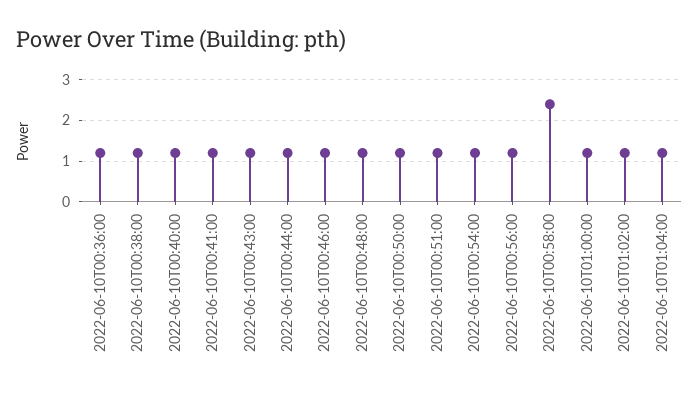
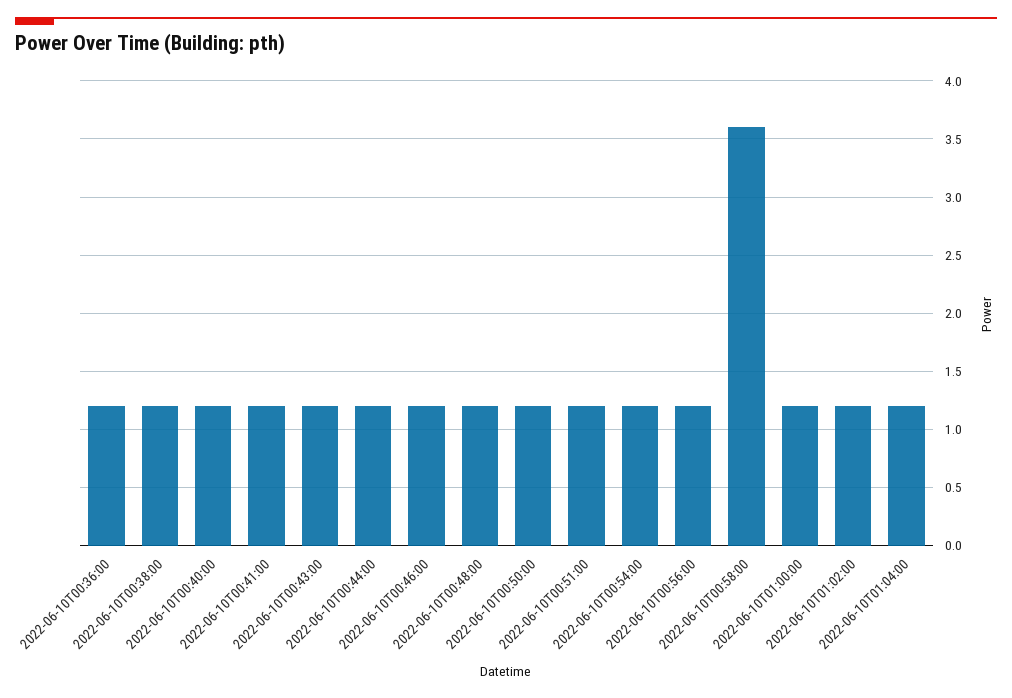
  {
    "2022-06-10T00:36:00": 1.2,
    "2022-06-10T00:38:00": 1.2,
    "2022-06-10T00:40:00": 1.2,
    "2022-06-10T00:41:00": 1.2,
    "2022-06-10T00:43:00": 1.2,
    "2022-06-10T00:44:00": 1.2,
    "2022-06-10T00:46:00": 1.2,
    "2022-06-10T00:48:00": 1.2,
    "2022-06-10T00:50:00": 1.2,
    "2022-06-10T00:51:00": 1.2,
    "2022-06-10T00:54:00": 1.2,
    "2022-06-10T00:56:00": 1.2,
-   "2022-06-10T00:58:00": 2.5,
+   "2022-06-10T00:58:00": 3.6,
    "2022-06-10T01:00:00": 1.2,
    "2022-06-10T01:02:00": 1.2,
    "2022-06-10T01:04:00": 1.2
  }

